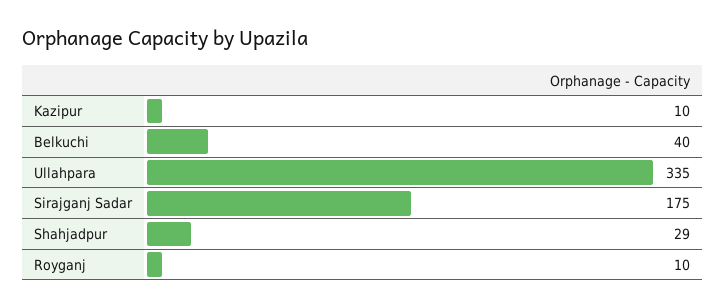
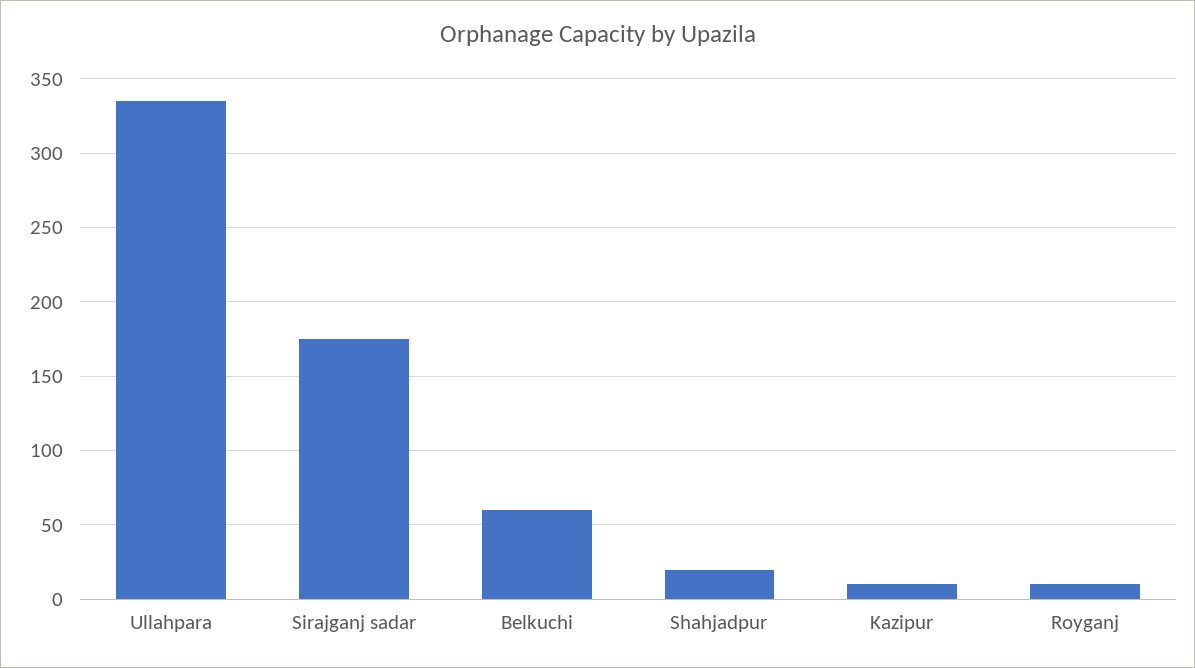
  {
    "Kazipur": 10,
-   "Belkuchi": 40,
+   "Belkuchi": 60,
    "Ullahpara": 335,
    "Sirajganj Sadar": 175,
-   "Shahjadpur": 29,
+   "Shahjadpur": 20,
    "Royganj": 10
  }

